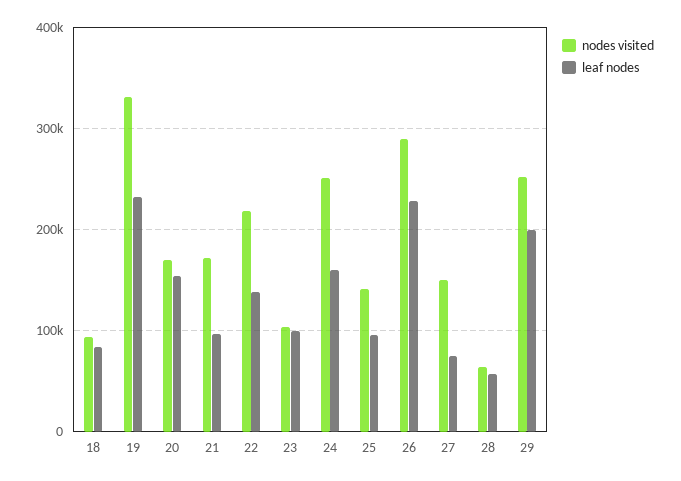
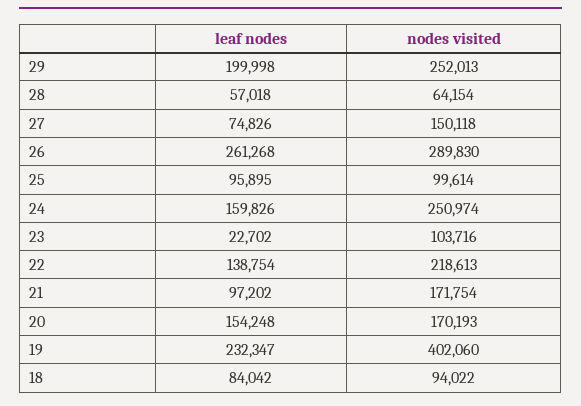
  {
    "nodes visited": {
      "18": 94022,
-     "19": 330000,
+     "19": 402060,
      "20": 170193,
      "21": 171754,
      "22": 218613,
      "23": 103716,
      "24": 250974,
-     "25": 140000,
+     "25": 99614,
      "26": 289830,
      "27": 150118,
      "28": 64154,
      "29": 252013
    },
    "leaf nodes": {
      "18": 84042,
      "19": 232347,
      "20": 154248,
      "21": 97202,
      "22": 138754,
-     "23": 100000,
+     "23": 22702,
      "24": 159826,
      "25": 95895,
-     "26": 230000,
+     "26": 261268,
      "27": 74826,
      "28": 57018,
      "29": 199998
    }
  }

